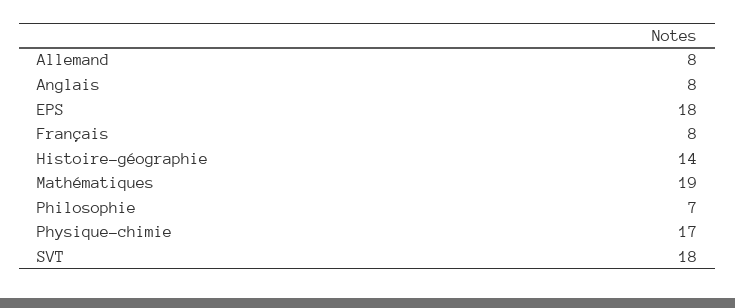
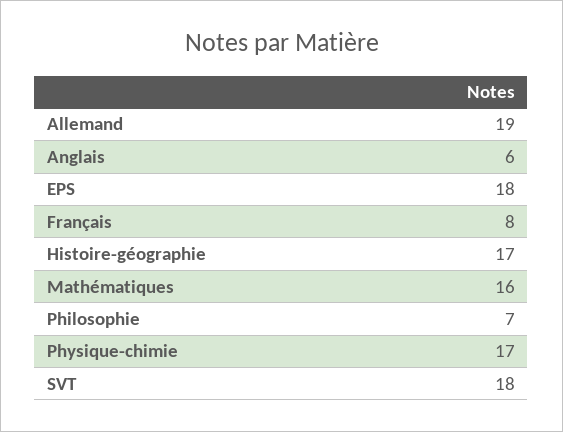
  {
-   "Allemand": 8,
+   "Allemand": 19,
-   "Anglais": 8,
+   "Anglais": 6,
    "EPS": 18,
    "Français": 8,
-   "Histoire-géographie": 14,
+   "Histoire-géographie": 17,
-   "Mathématiques": 19,
+   "Mathématiques": 16,
    "Philosophie": 7,
    "Physique-chimie": 17,
    "SVT": 18
  }

